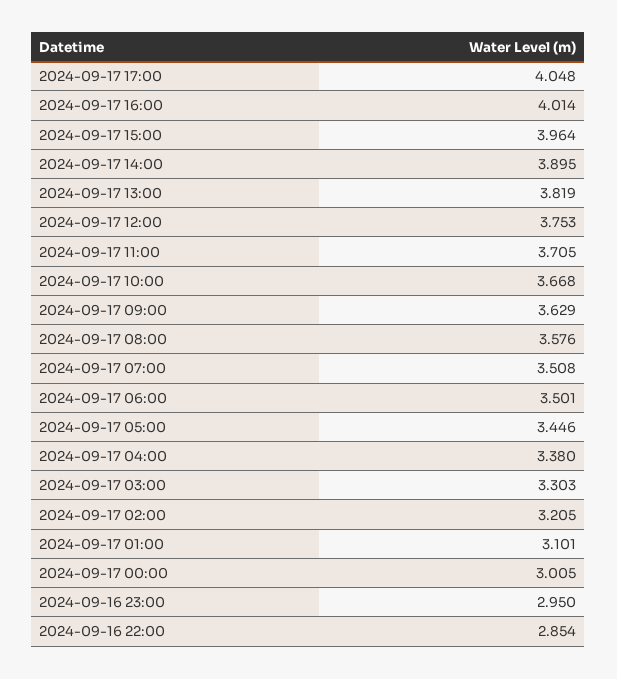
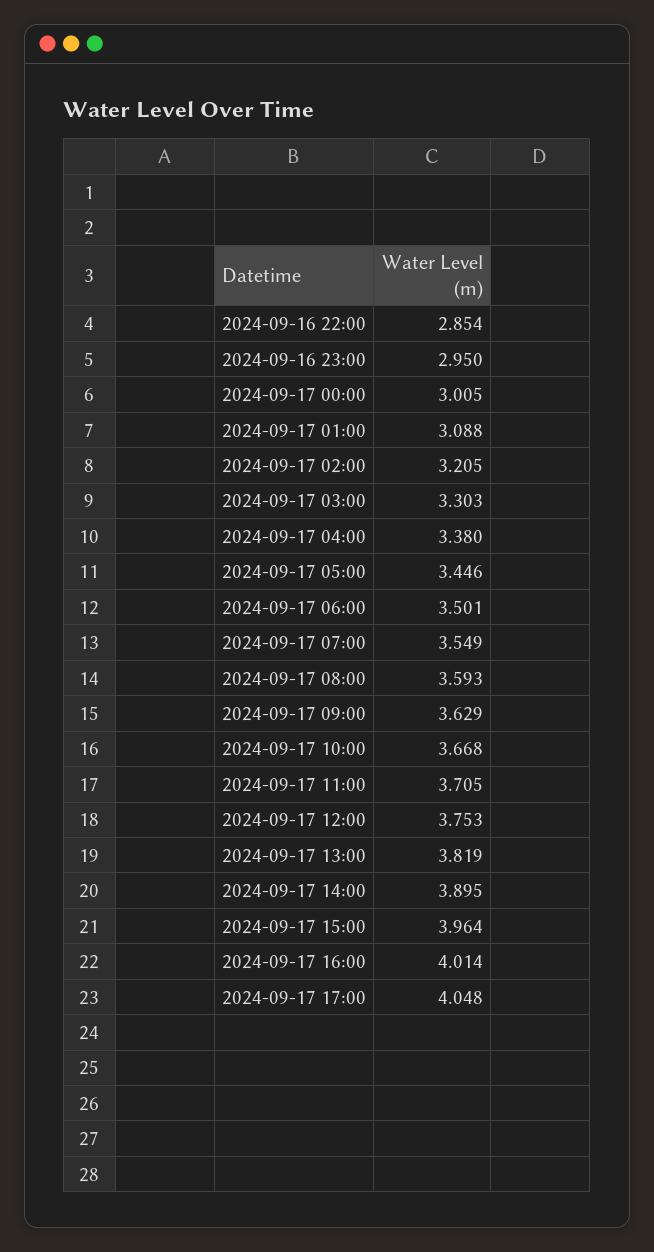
  {
    "2024-09-17 17:00": 4.048,
    "2024-09-17 16:00": 4.014,
    "2024-09-17 15:00": 3.964,
    "2024-09-17 14:00": 3.895,
    "2024-09-17 13:00": 3.819,
    "2024-09-17 12:00": 3.753,
    "2024-09-17 11:00": 3.705,
    "2024-09-17 10:00": 3.668,
    "2024-09-17 09:00": 3.629,
-   "2024-09-17 08:00": 3.576,
+   "2024-09-17 08:00": 3.593,
-   "2024-09-17 07:00": 3.508,
+   "2024-09-17 07:00": 3.549,
    "2024-09-17 06:00": 3.501,
    "2024-09-17 05:00": 3.446,
    "2024-09-17 04:00": 3.38,
    "2024-09-17 03:00": 3.303,
    "2024-09-17 02:00": 3.205,
-   "2024-09-17 01:00": 3.101,
+   "2024-09-17 01:00": 3.088,
    "2024-09-17 00:00": 3.005,
    "2024-09-16 23:00": 2.95,
    "2024-09-16 22:00": 2.854
  }

